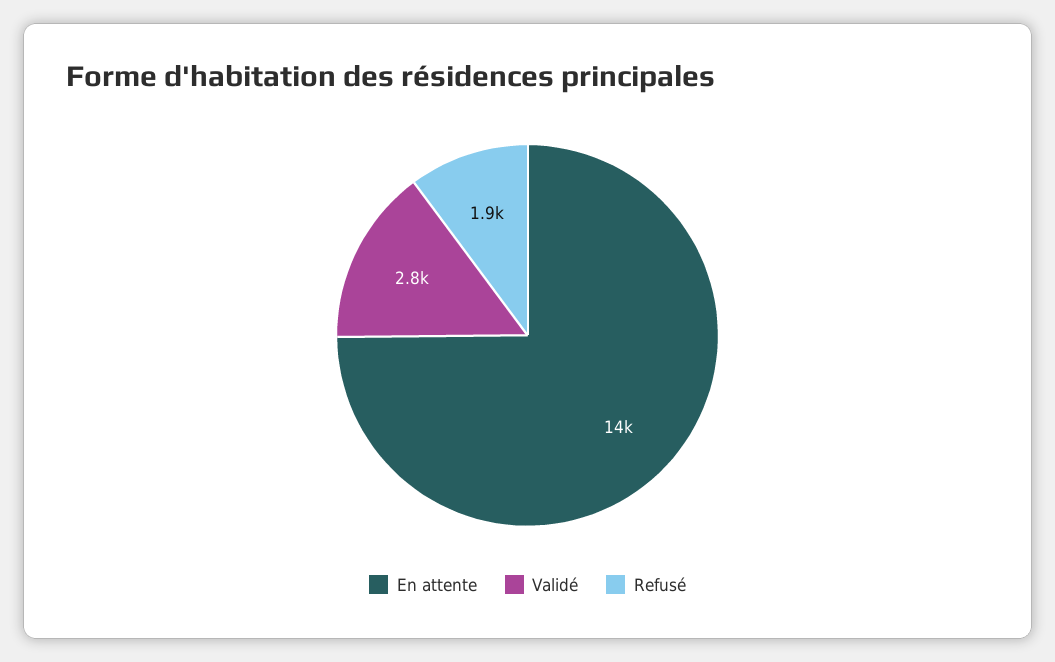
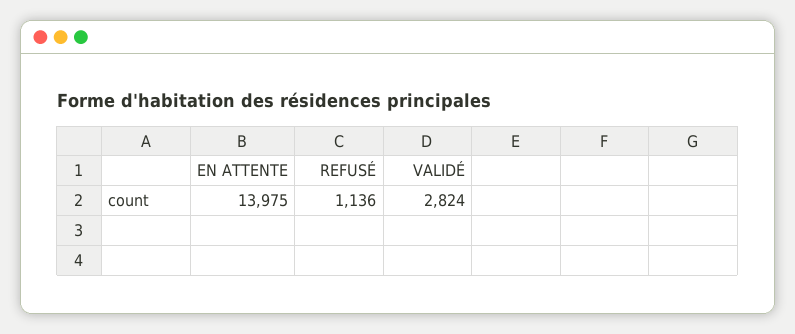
  {
    "En attente": 13975,
    "Validé": 2824,
-   "Refusé": 1900
+   "Refusé": 1136
  }

